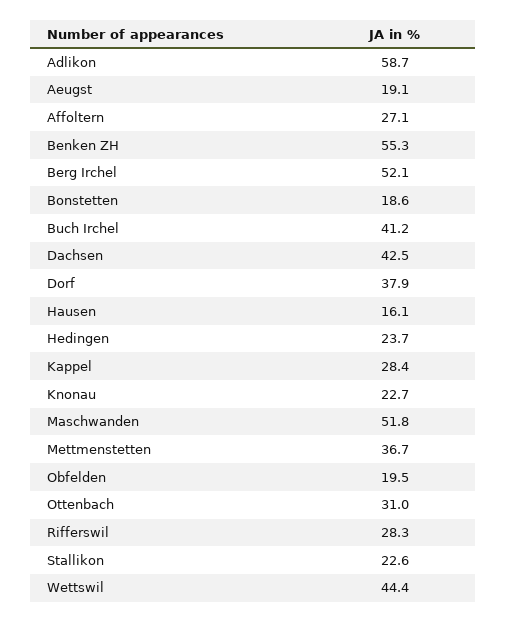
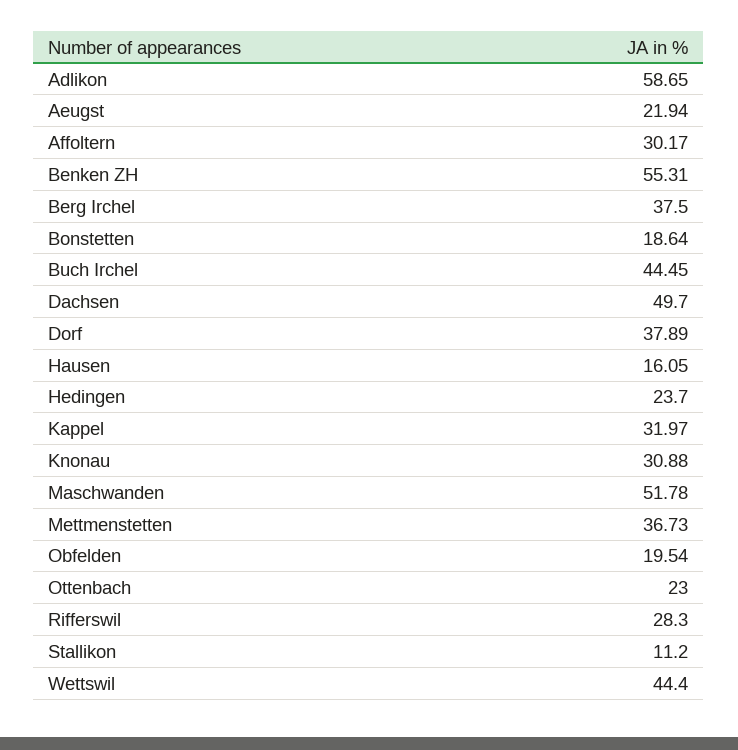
  {
    "Adlikon": 58.65,
-   "Aeugst": 19.1,
+   "Aeugst": 21.94,
-   "Affoltern": 27.1,
+   "Affoltern": 30.17,
    "Benken ZH": 55.31,
-   "Berg Irchel": 52.1,
+   "Berg Irchel": 37.5,
    "Bonstetten": 18.64,
-   "Buch Irchel": 41.2,
+   "Buch Irchel": 44.45,
-   "Dachsen": 42.5,
+   "Dachsen": 49.7,
    "Dorf": 37.89,
    "Hausen": 16.05,
    "Hedingen": 23.7,
-   "Kappel": 28.4,
+   "Kappel": 31.97,
-   "Knonau": 22.7,
+   "Knonau": 30.88,
    "Maschwanden": 51.78,
    "Mettmenstetten": 36.73,
    "Obfelden": 19.54,
-   "Ottenbach": 31,
+   "Ottenbach": 23,
    "Rifferswil": 28.3,
-   "Stallikon": 22.6,
+   "Stallikon": 11.2,
    "Wettswil": 44.4
  }

